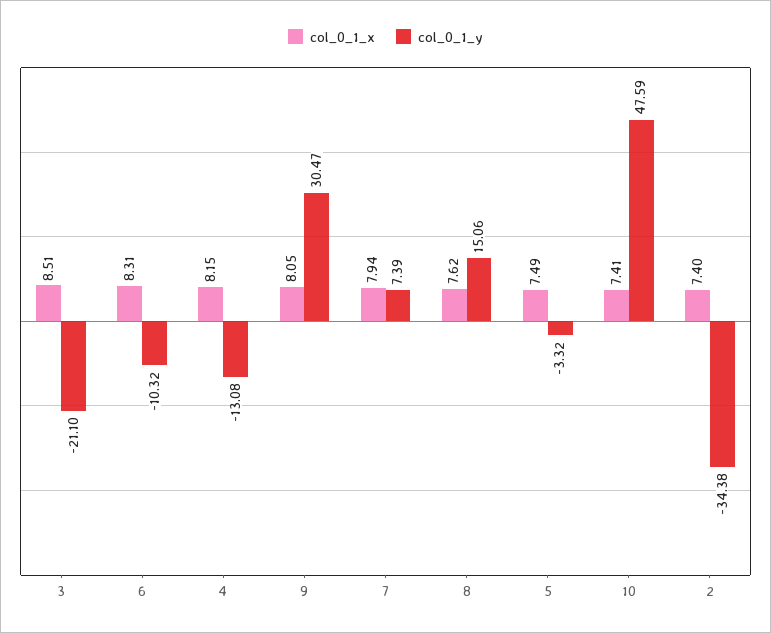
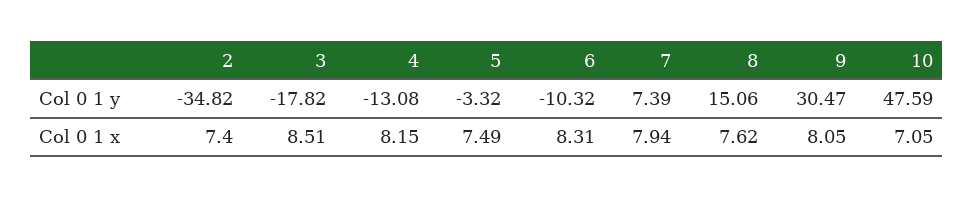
  {
    "col_0_1_x": {
      "3": 8.51,
      "6": 8.31,
      "4": 8.15,
      "9": 8.05,
      "7": 7.94,
      "8": 7.62,
      "5": 7.49,
-     "10": 7.41,
+     "10": 7.05,
      "2": 7.4
    },
    "col_0_1_y": {
-     "3": -21.1,
+     "3": -17.82,
      "6": -10.32,
      "4": -13.08,
      "9": 30.47,
      "7": 7.39,
      "8": 15.06,
      "5": -3.32,
      "10": 47.59,
-     "2": -34.38
+     "2": -34.82
    }
  }

